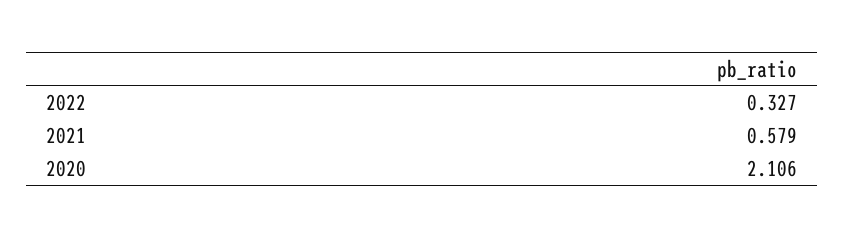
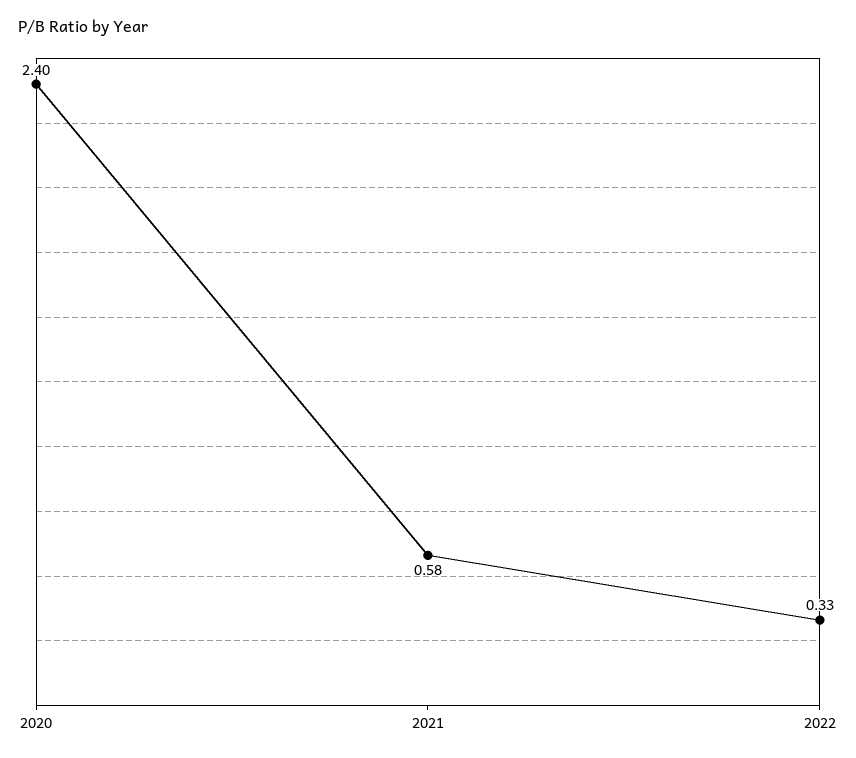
  {
    "2022": 0.327,
    "2021": 0.579,
-   "2020": 2.106
+   "2020": 2.4
  }

